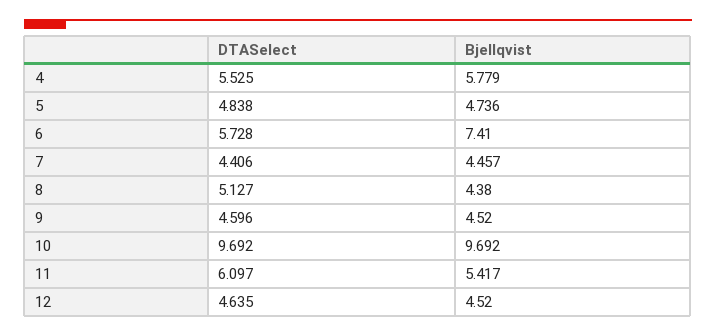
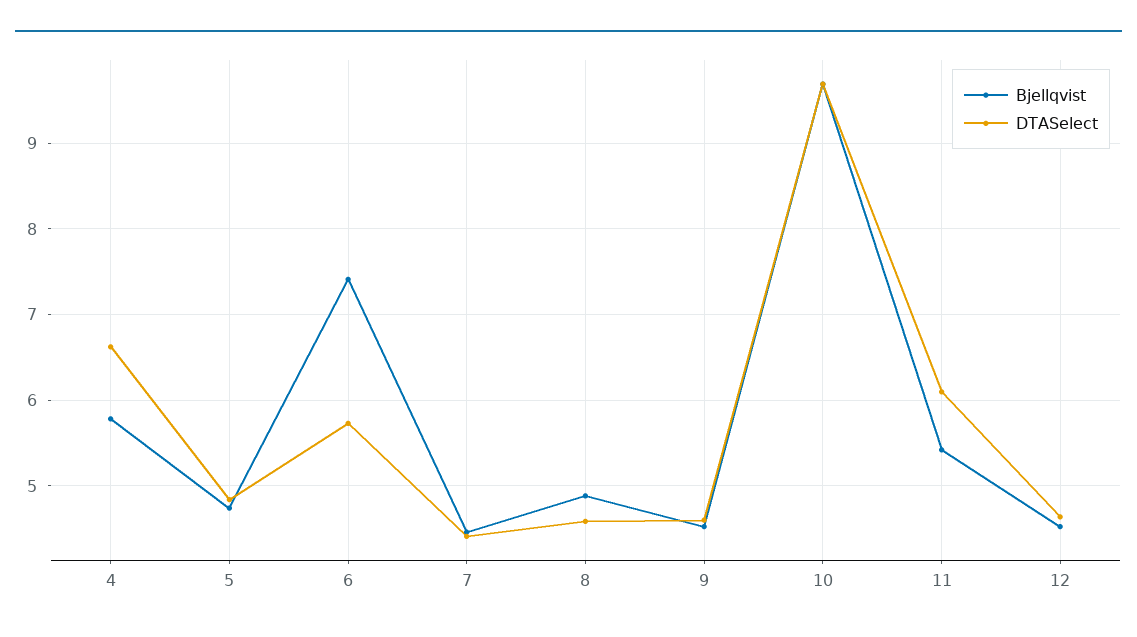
  {
    "DTASelect": {
-     "4": 5.525,
+     "4": 6.6,
      "5": 4.838,
      "6": 5.728,
      "7": 4.406,
-     "8": 5.127,
+     "8": 4.6,
      "9": 4.596,
      "10": 9.692,
      "11": 6.097,
      "12": 4.635
    },
    "Bjellqvist": {
      "4": 5.779,
      "5": 4.736,
      "6": 7.41,
      "7": 4.457,
-     "8": 4.38,
+     "8": 4.9,
      "9": 4.52,
      "10": 9.692,
      "11": 5.417,
      "12": 4.52
    }
  }

